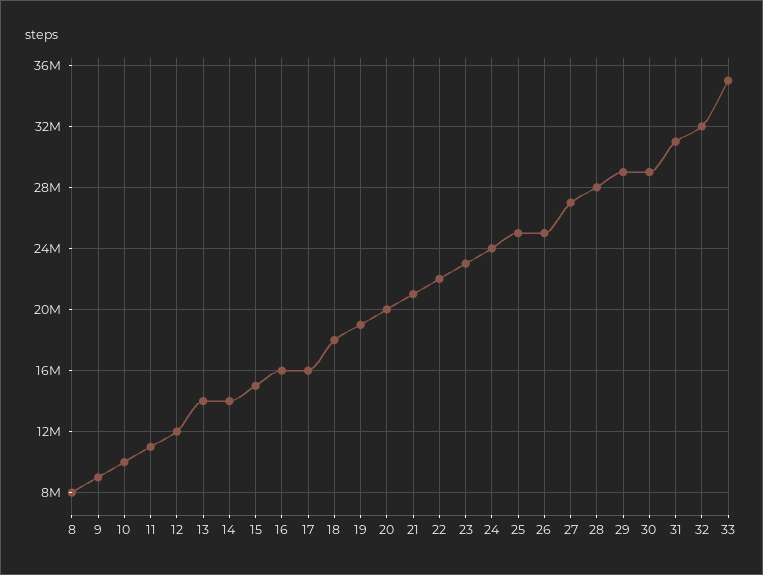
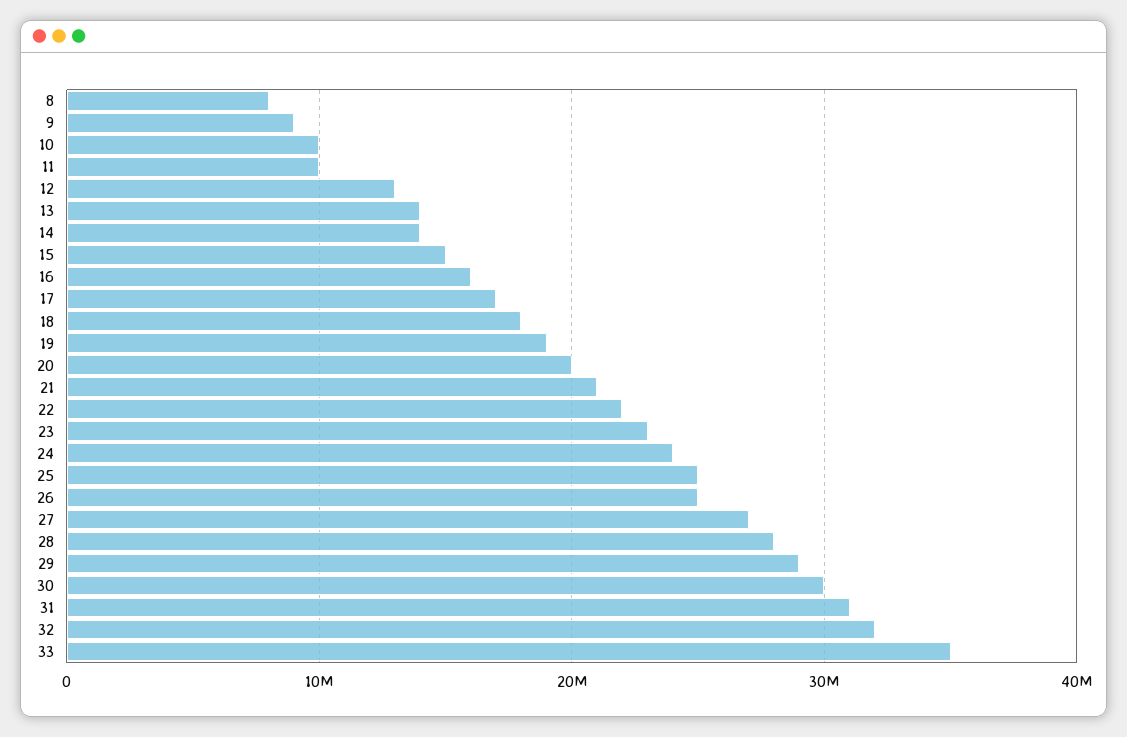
  {
    "8": 8000000,
    "9": 9000000,
    "10": 10000000,
-   "11": 11000000,
+   "11": 10000000,
-   "12": 12000000,
+   "12": 13000000,
    "13": 14000000,
    "14": 14000000,
    "15": 15000000,
    "16": 16000000,
-   "17": 16000000,
+   "17": 17000000,
    "18": 18000000,
    "19": 19000000,
    "20": 20000000,
    "21": 21000000,
    "22": 22000000,
    "23": 23000000,
    "24": 24000000,
    "25": 25000000,
    "26": 25000000,
    "27": 27000000,
    "28": 28000000,
    "29": 29000000,
-   "30": 29000000,
+   "30": 30000000,
    "31": 31000000,
    "32": 32000000,
    "33": 35000000
  }

